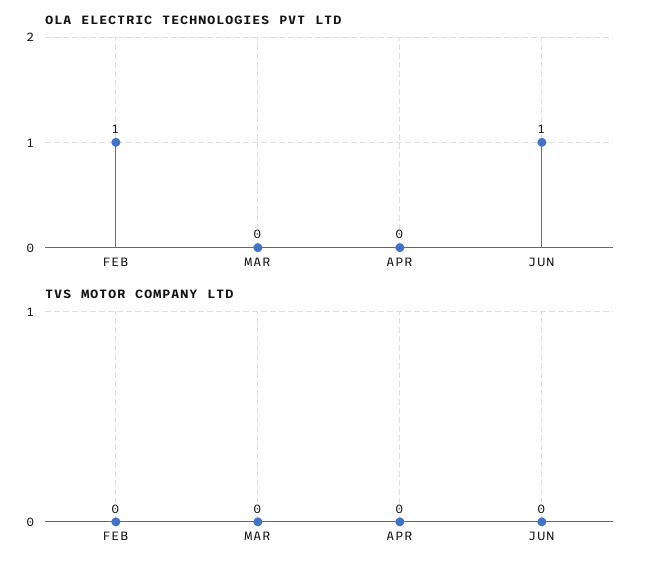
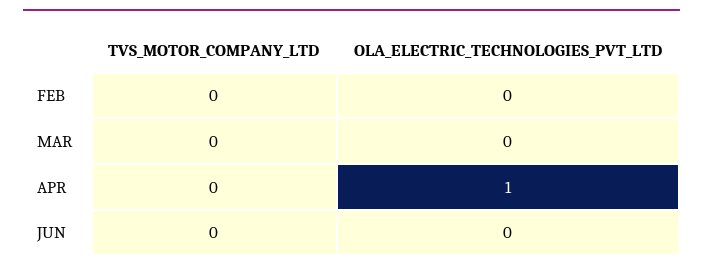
  {
    "OLA ELECTRIC TECHNOLOGIES PVT LTD": {
-     "FEB": 1,
+     "FEB": 0,
      "MAR": 0,
-     "APR": 0,
+     "APR": 1,
-     "JUN": 1
+     "JUN": 0
    },
    "TVS MOTOR COMPANY LTD": {
      "FEB": 0,
      "MAR": 0,
      "APR": 0,
      "JUN": 0
    }
  }

